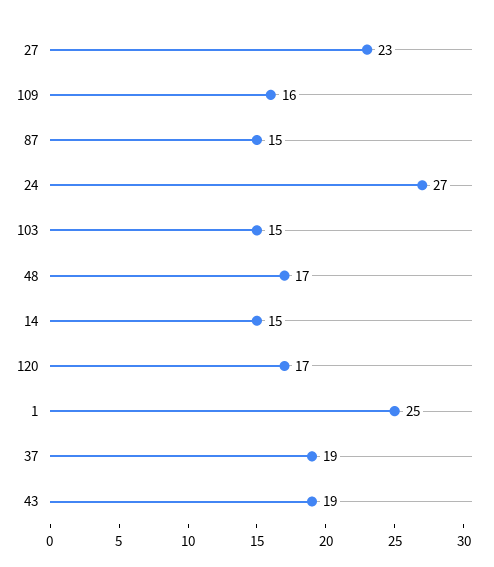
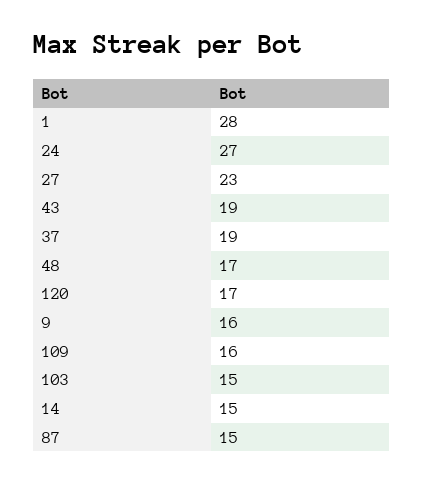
  {
    "27": 23,
    "109": 16,
    "87": 15,
    "24": 27,
    "103": 15,
    "48": 17,
    "14": 15,
    "120": 17,
-   "1": 25,
+   "1": 28,
    "37": 19,
-   "43": 19
+   "43": 19,
+   "9": 16
  }

